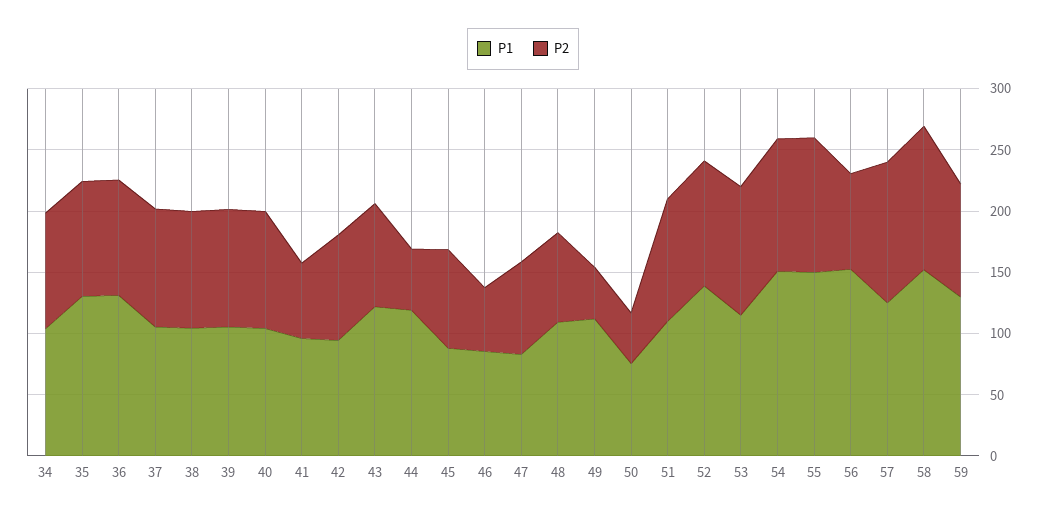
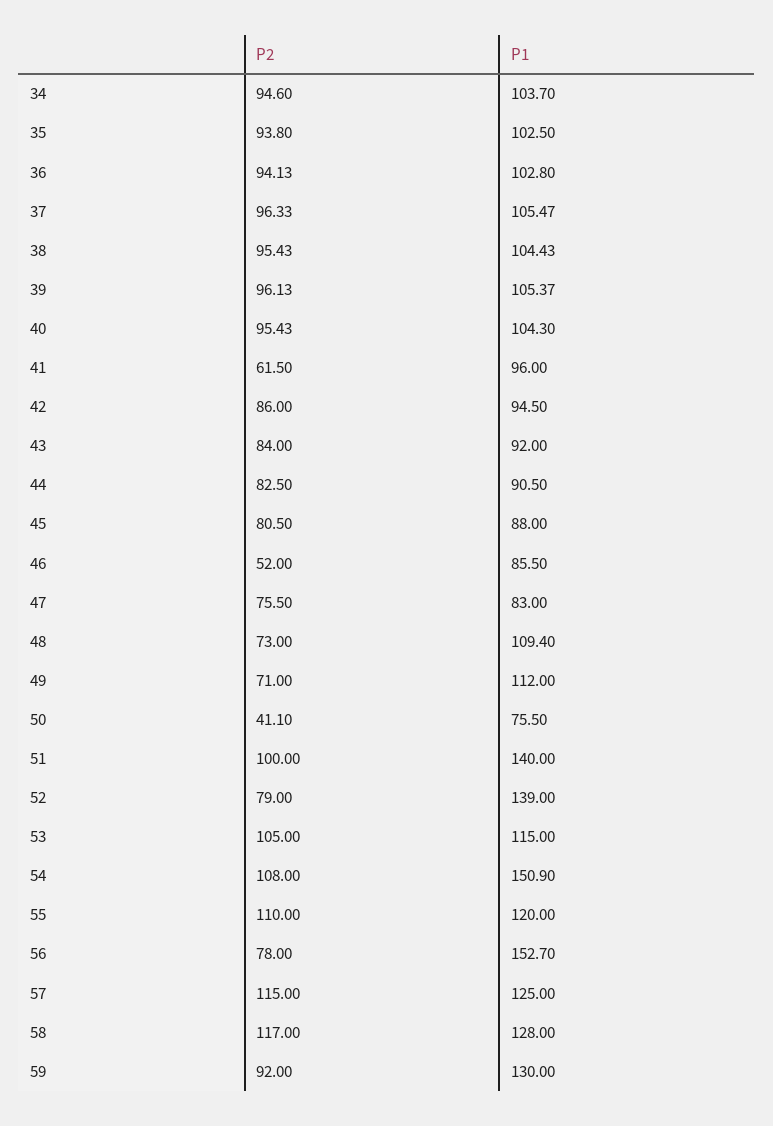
  {
    "P1": {
      "34": 103.7,
-     "35": 130,
+     "35": 102.5,
-     "36": 130,
+     "36": 102.8,
      "37": 105.47,
      "38": 104.43,
      "39": 105.37,
      "40": 104.3,
      "41": 96,
      "42": 94.5,
-     "43": 120,
+     "43": 92,
-     "44": 120,
+     "44": 90.5,
      "45": 88,
      "46": 85.5,
      "47": 83,
      "48": 109.4,
      "49": 112,
      "50": 75.5,
-     "51": 110,
+     "51": 140,
      "52": 139,
      "53": 115,
      "54": 150.9,
-     "55": 150,
+     "55": 120,
      "56": 152.7,
      "57": 125,
-     "58": 150,
+     "58": 128,
      "59": 130
    },
    "P2": {
      "34": 94.6,
      "35": 93.8,
      "36": 94.13,
      "37": 96.33,
      "38": 95.43,
      "39": 96.13,
      "40": 95.43,
      "41": 61.5,
      "42": 86,
      "43": 84,
-     "44": 50,
+     "44": 82.5,
      "45": 80.5,
      "46": 52,
      "47": 75.5,
      "48": 73,
-     "49": 40,
+     "49": 71,
      "50": 41.1,
      "51": 100,
-     "52": 100,
+     "52": 79,
      "53": 105,
      "54": 108,
      "55": 110,
      "56": 78,
      "57": 115,
      "58": 117,
      "59": 92
    }
  }

